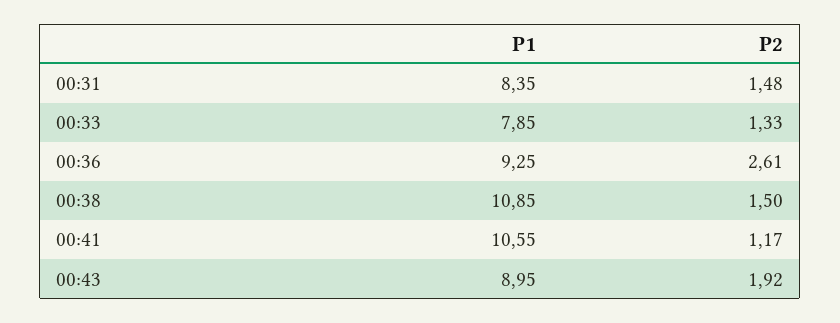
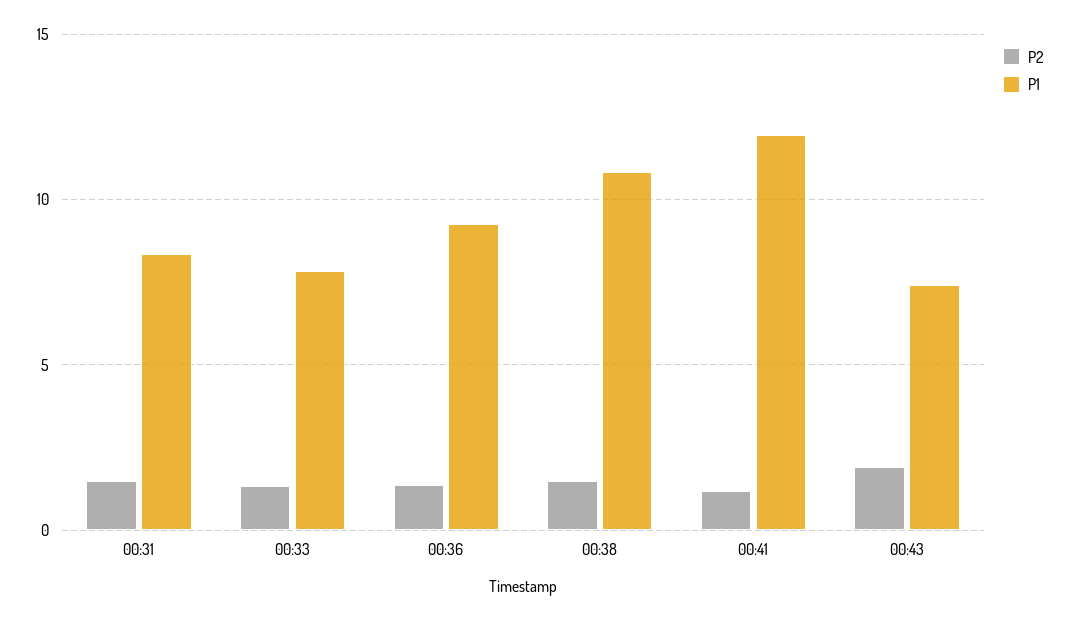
  {
    "P1": {
      "00:31": 8.35,
      "00:33": 7.85,
      "00:36": 9.25,
      "00:38": 10.85,
-     "00:41": 10.55,
+     "00:41": 12,
-     "00:43": 8.95
+     "00:43": 7.5
    },
    "P2": {
      "00:31": 1.48,
      "00:33": 1.33,
-     "00:36": 2.61,
+     "00:36": 1.5,
      "00:38": 1.5,
      "00:41": 1.17,
      "00:43": 1.92
    }
  }

